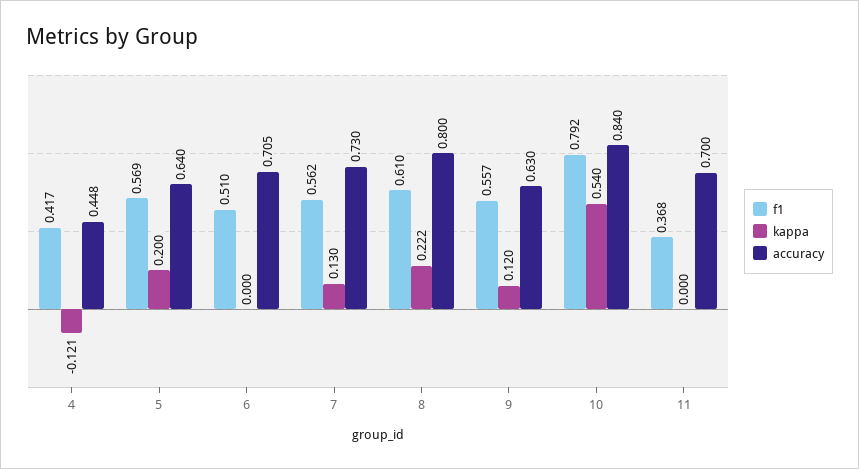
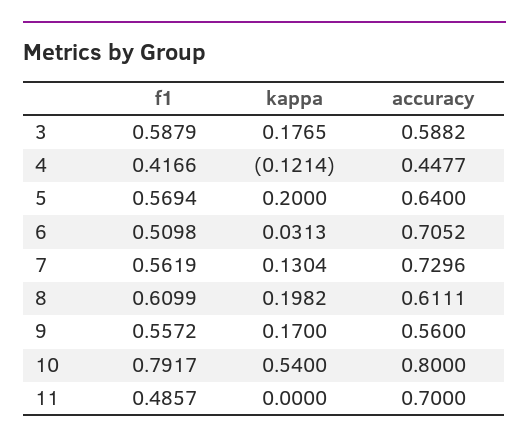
  {
    "f1": {
      "4": 0.4166,
      "5": 0.5694,
      "6": 0.5098,
      "7": 0.5619,
      "8": 0.6099,
      "9": 0.5572,
      "10": 0.7917,
-     "11": 0.368
+     "11": 0.4857,
+     "3": 0.5879
    },
    "kappa": {
      "4": -0.1214,
      "5": 0.2,
-     "6": 0,
+     "6": 0.0313,
      "7": 0.1304,
-     "8": 0.222,
+     "8": 0.1982,
-     "9": 0.12,
+     "9": 0.17,
      "10": 0.54,
-     "11": 0
+     "11": 0,
+     "3": 0.1765
    },
    "accuracy": {
      "4": 0.4477,
      "5": 0.64,
      "6": 0.7052,
      "7": 0.7296,
-     "8": 0.8,
+     "8": 0.6111,
-     "9": 0.63,
+     "9": 0.56,
-     "10": 0.84,
+     "10": 0.8,
-     "11": 0.7
+     "11": 0.7,
+     "3": 0.5882
    }
  }

